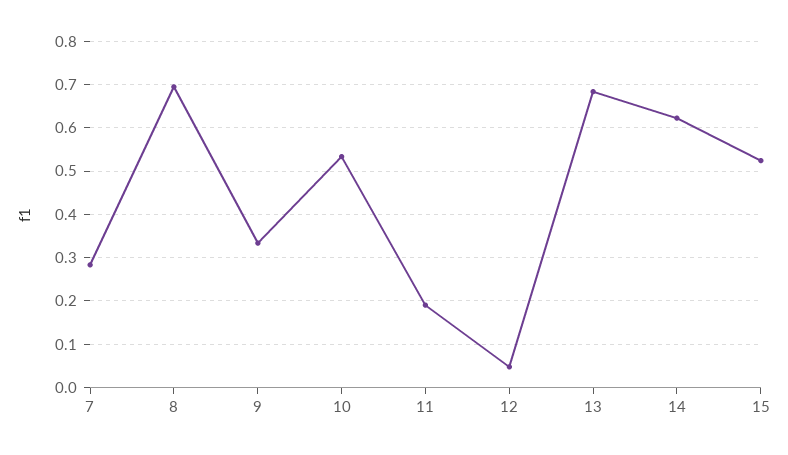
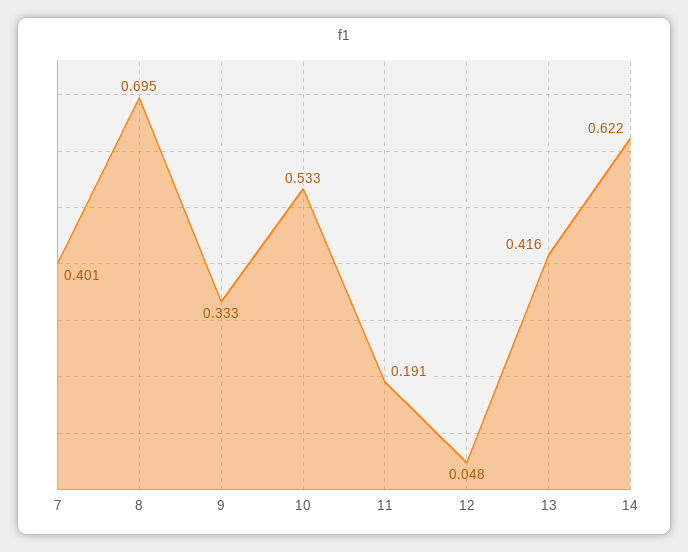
  {
-   "7": 0.28,
+   "7": 0.401,
    "8": 0.695,
    "9": 0.333,
    "10": 0.533,
    "11": 0.191,
    "12": 0.048,
-   "13": 0.68,
+   "13": 0.416,
-   "14": 0.622,
+   "14": 0.622
-   "15": 0.52
  }

